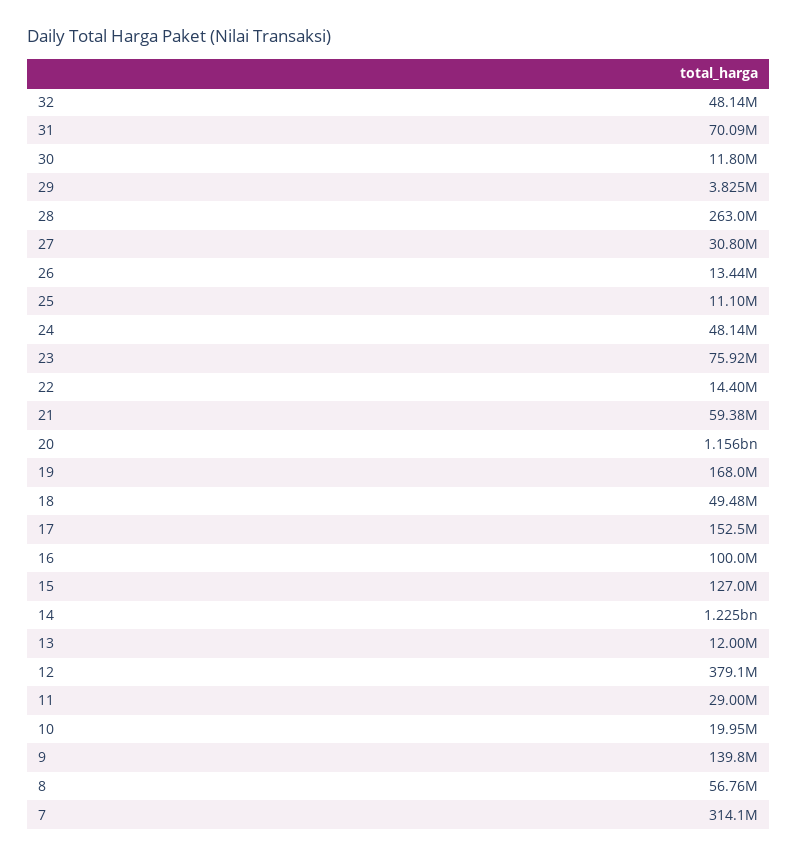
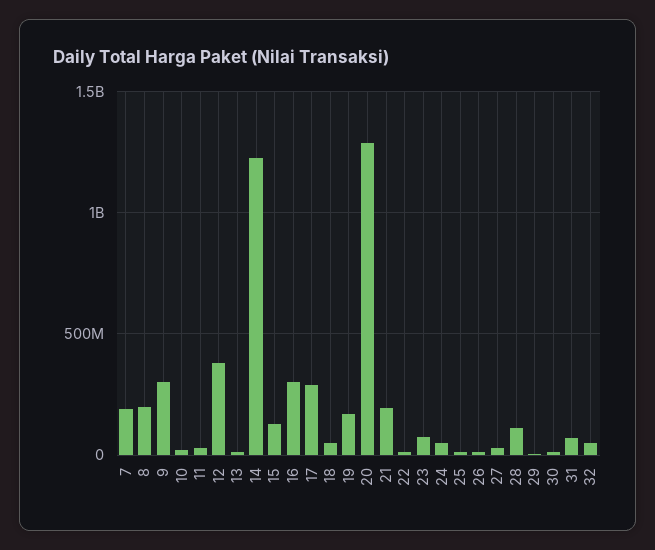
  {
    "32": 48140000,
    "31": 70090000,
    "30": 11800000,
    "29": 3825000,
-   "28": 263000000,
+   "28": 100000000,
    "27": 30800000,
    "26": 13440000,
    "25": 11100000,
    "24": 48140000,
    "23": 75920000,
    "22": 14400000,
-   "21": 59380000,
+   "21": 200000000,
-   "20": 1156000000,
+   "20": 1300000000,
    "19": 168000000,
    "18": 49480000,
-   "17": 152500000,
+   "17": 300000000,
-   "16": 100000000,
+   "16": 300000000,
    "15": 127000000,
    "14": 1225000000,
    "13": 12000000,
    "12": 379100000,
    "11": 29000000,
    "10": 19950000,
-   "9": 139800000,
+   "9": 300000000,
-   "8": 56760000,
+   "8": 200000000,
-   "7": 314100000
+   "7": 200000000
  }

